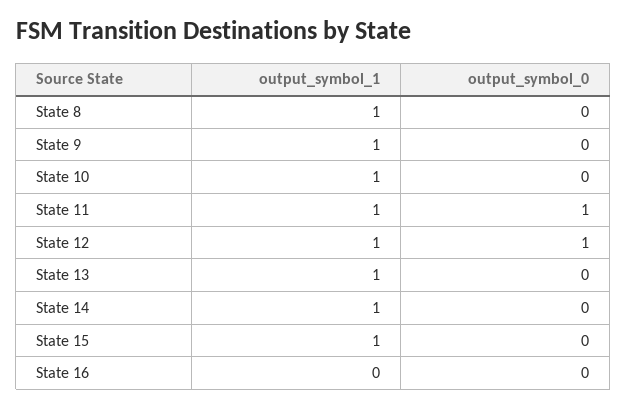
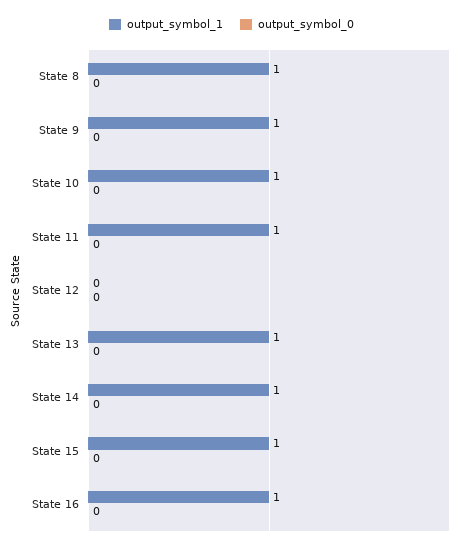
  {
    "output_symbol_1": {
      "State 8": 1,
      "State 9": 1,
      "State 10": 1,
      "State 11": 1,
-     "State 12": 1,
+     "State 12": 0,
      "State 13": 1,
      "State 14": 1,
      "State 15": 1,
-     "State 16": 0
+     "State 16": 1
    },
    "output_symbol_0": {
      "State 8": 0,
      "State 9": 0,
      "State 10": 0,
-     "State 11": 1,
+     "State 11": 0,
-     "State 12": 1,
+     "State 12": 0,
      "State 13": 0,
      "State 14": 0,
      "State 15": 0,
      "State 16": 0
    }
  }

